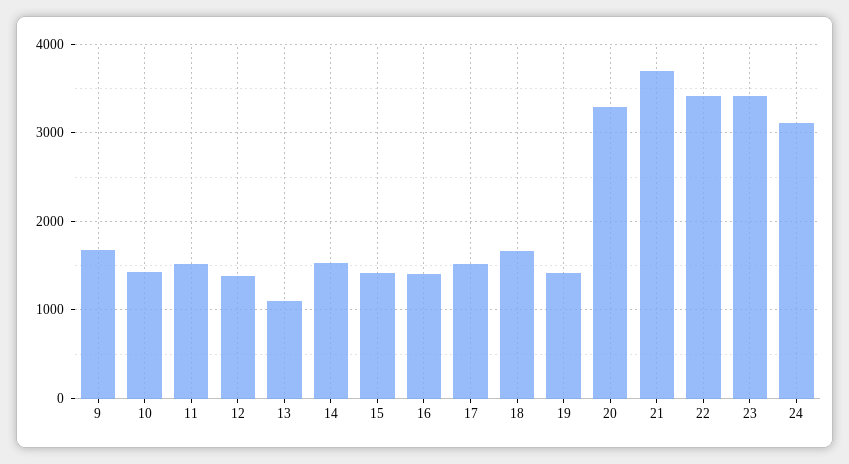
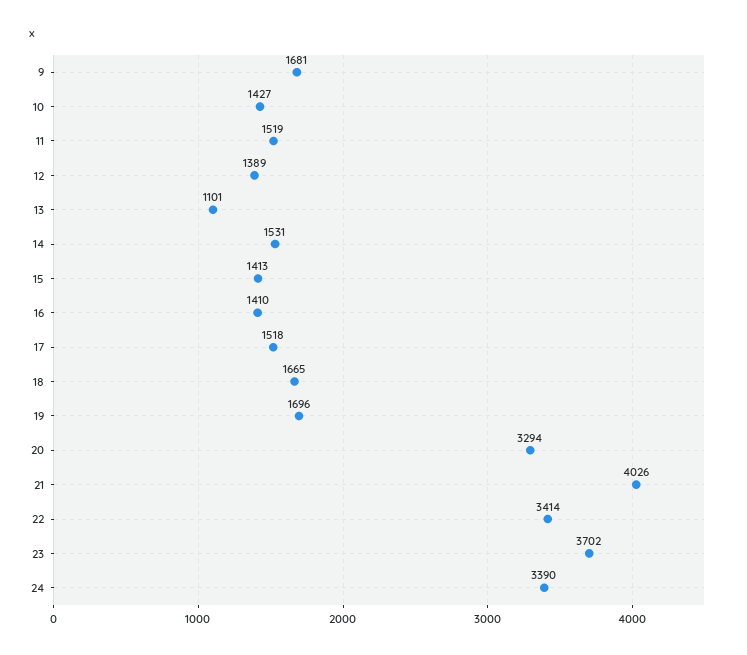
  {
    "9": 1681,
    "10": 1427,
    "11": 1519,
    "12": 1389,
    "13": 1101,
    "14": 1531,
    "15": 1413,
    "16": 1410,
    "17": 1518,
    "18": 1665,
-   "19": 1400,
+   "19": 1696,
    "20": 3294,
-   "21": 3700,
+   "21": 4026,
    "22": 3414,
-   "23": 3400,
+   "23": 3702,
-   "24": 3100
+   "24": 3390
  }

